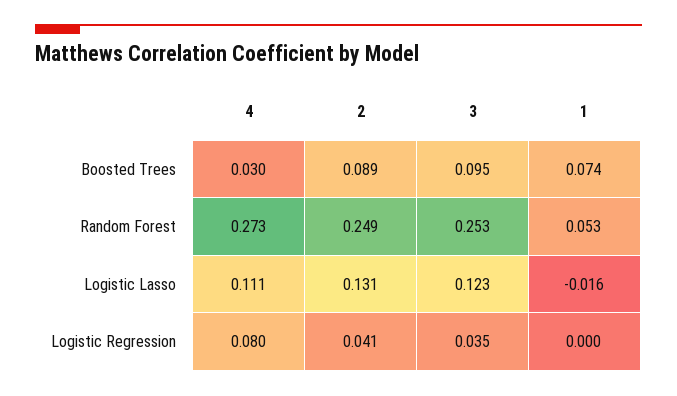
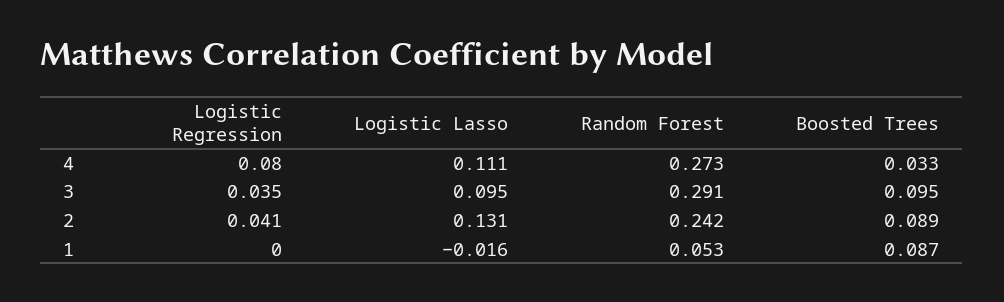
  {
    "4": {
-     "Boosted Trees": 0.03,
+     "Boosted Trees": 0.033,
      "Random Forest": 0.273,
      "Logistic Lasso": 0.111,
      "Logistic Regression": 0.08
    },
    "2": {
      "Boosted Trees": 0.089,
-     "Random Forest": 0.249,
+     "Random Forest": 0.242,
      "Logistic Lasso": 0.131,
      "Logistic Regression": 0.041
    },
    "3": {
      "Boosted Trees": 0.095,
-     "Random Forest": 0.253,
+     "Random Forest": 0.291,
-     "Logistic Lasso": 0.123,
+     "Logistic Lasso": 0.095,
      "Logistic Regression": 0.035
    },
    "1": {
-     "Boosted Trees": 0.074,
+     "Boosted Trees": 0.087,
      "Random Forest": 0.053,
      "Logistic Lasso": -0.016,
      "Logistic Regression": 0
    }
  }

